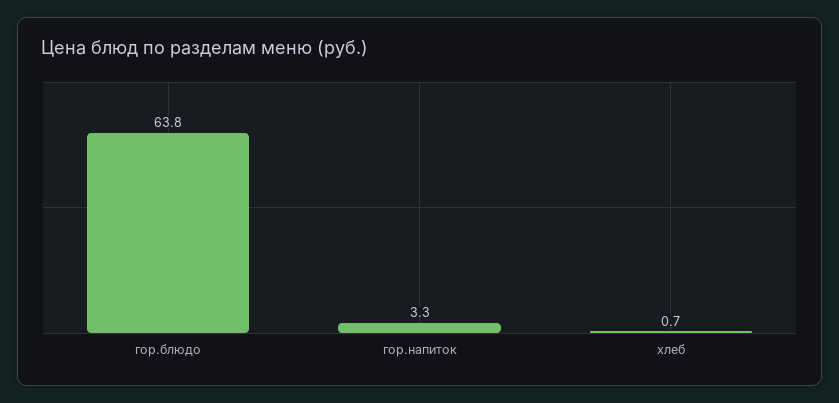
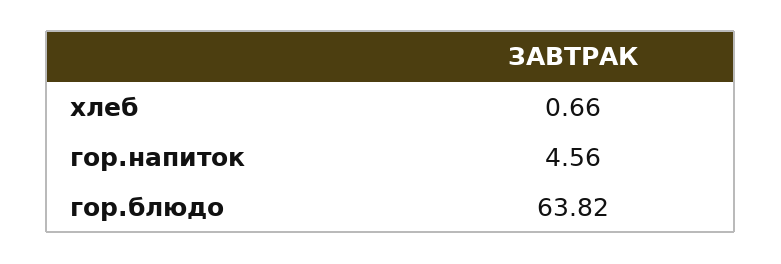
  {
    "гор.блюдо": 63.82,
-   "гор.напиток": 3.3,
+   "гор.напиток": 4.56,
    "хлеб": 0.66
  }

